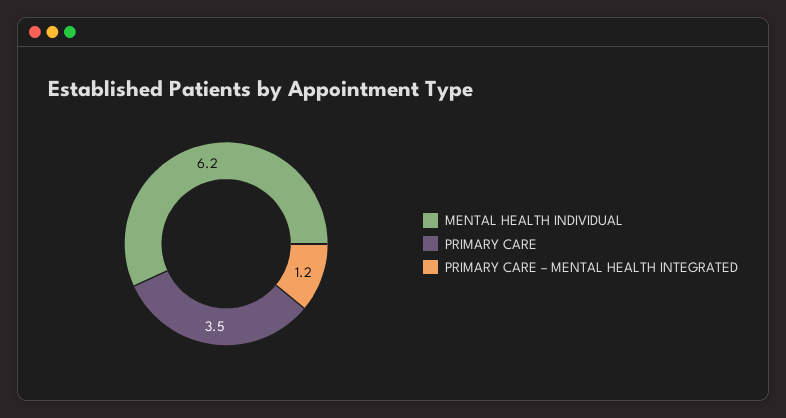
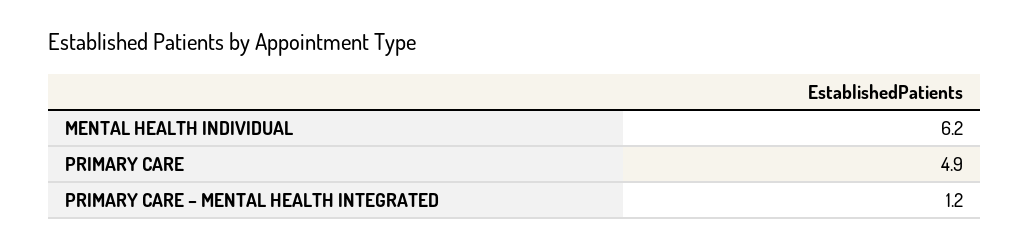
  {
    "MENTAL HEALTH INDIVIDUAL": 6.2,
-   "PRIMARY CARE": 3.5,
+   "PRIMARY CARE": 4.9,
    "PRIMARY CARE – MENTAL HEALTH INTEGRATED": 1.2
  }

